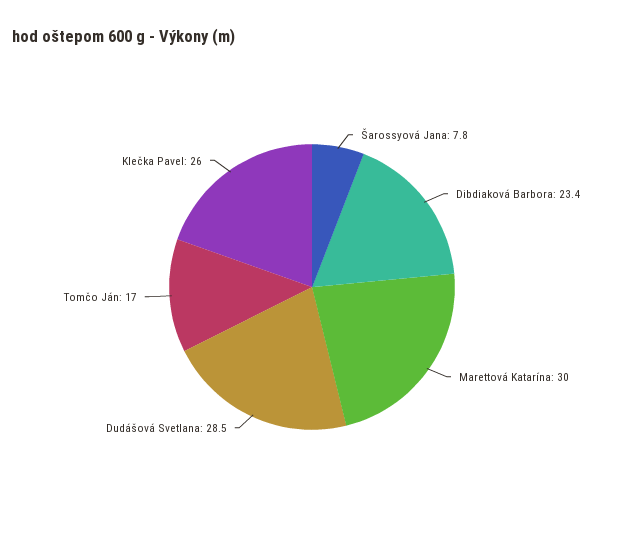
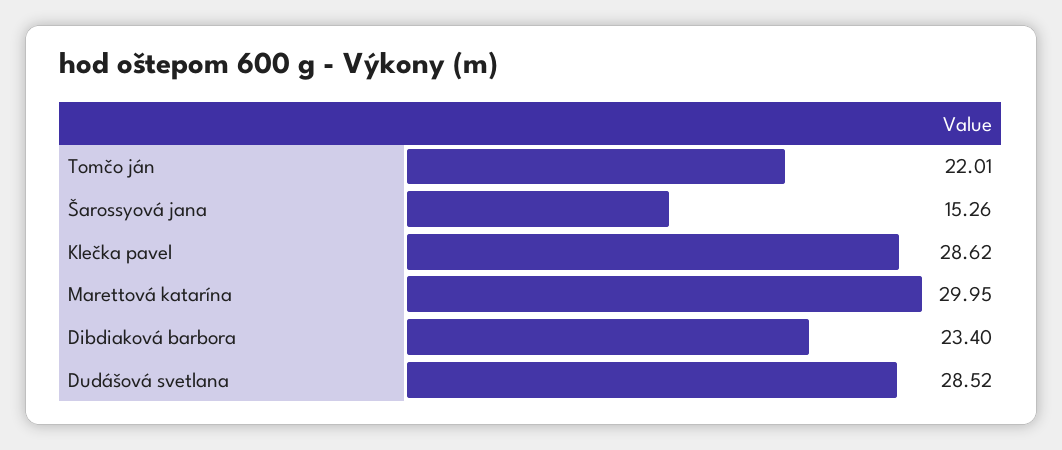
  {
-   "Šarossyová Jana": 7.8,
+   "Šarossyová Jana": 15.26,
    "Dibdiaková Barbora": 23.4,
    "Marettová Katarína": 29.95,
    "Dudášová Svetlana": 28.52,
-   "Tomčo Ján": 17,
+   "Tomčo Ján": 22.01,
-   "Klečka Pavel": 26
+   "Klečka Pavel": 28.62
  }

